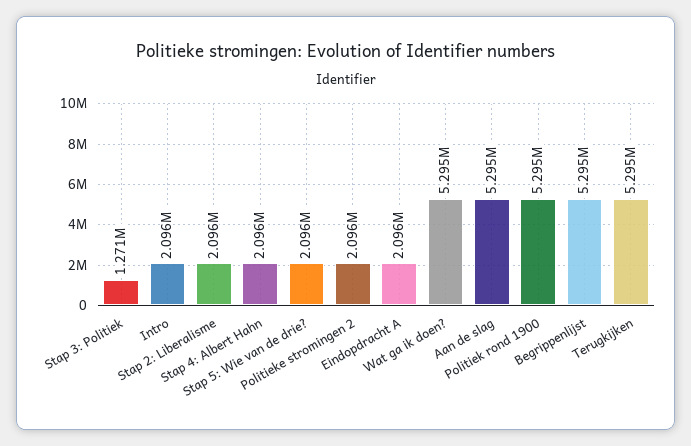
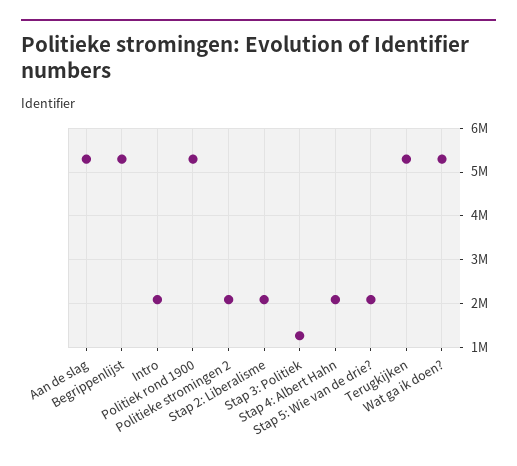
  {
    "Stap 3: Politiek": 1271000,
    "Intro": 2096000,
    "Stap 2: Liberalisme": 2096000,
    "Stap 4: Albert Hahn": 2096000,
    "Stap 5: Wie van de drie?": 2096000,
    "Politieke stromingen 2": 2096000,
-   "Eindopdracht A": 2096000,
    "Wat ga ik doen?": 5295000,
    "Aan de slag": 5295000,
    "Politiek rond 1900": 5295000,
    "Begrippenlijst": 5295000,
    "Terugkijken": 5295000
  }

